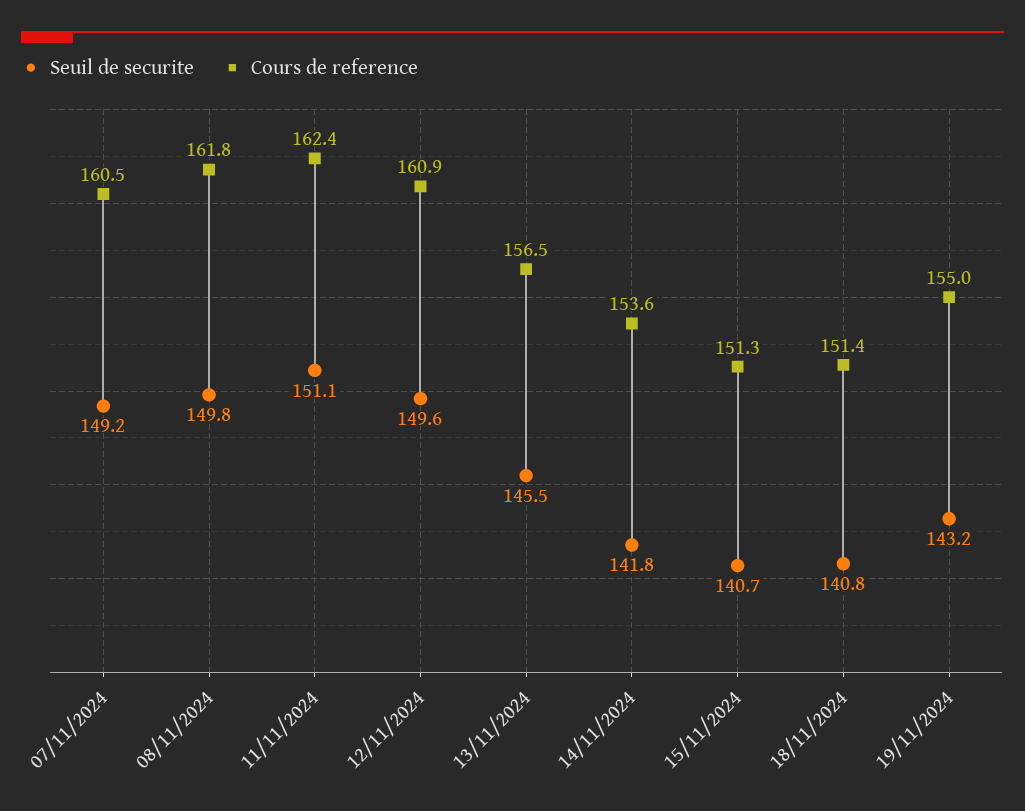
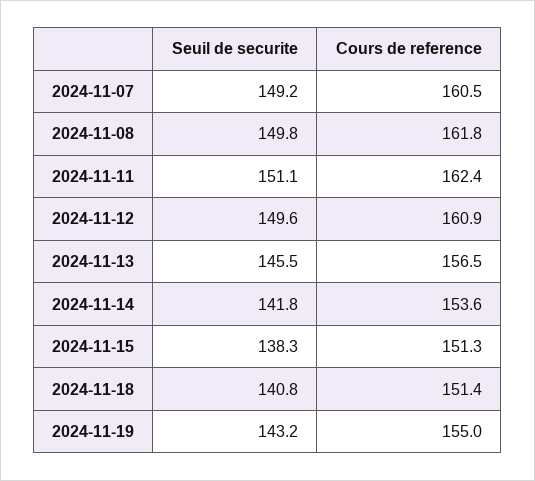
  {
    "Seuil de securite": {
      "07/11/2024": 149.2,
      "08/11/2024": 149.8,
      "11/11/2024": 151.1,
      "12/11/2024": 149.6,
      "13/11/2024": 145.5,
      "14/11/2024": 141.8,
-     "15/11/2024": 140.7,
+     "15/11/2024": 138.3,
      "18/11/2024": 140.8,
      "19/11/2024": 143.2
    },
    "Cours de reference": {
      "07/11/2024": 160.5,
      "08/11/2024": 161.8,
      "11/11/2024": 162.4,
      "12/11/2024": 160.9,
      "13/11/2024": 156.5,
      "14/11/2024": 153.6,
      "15/11/2024": 151.3,
      "18/11/2024": 151.4,
      "19/11/2024": 155
    }
  }

